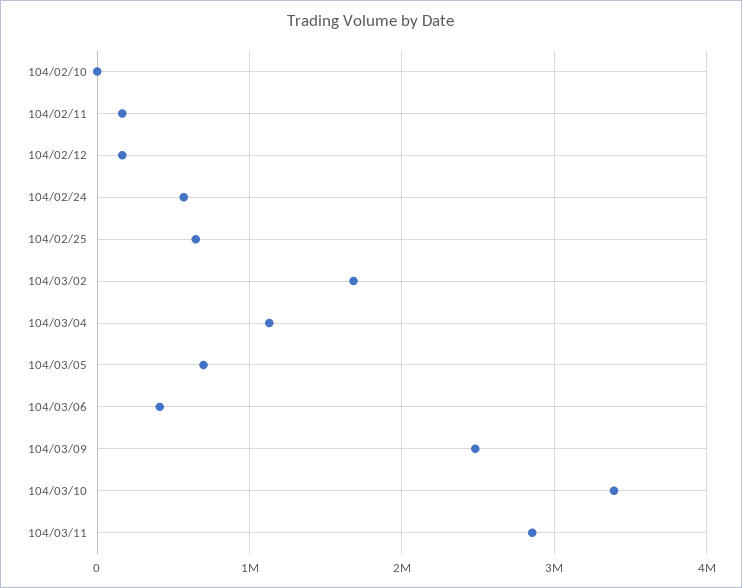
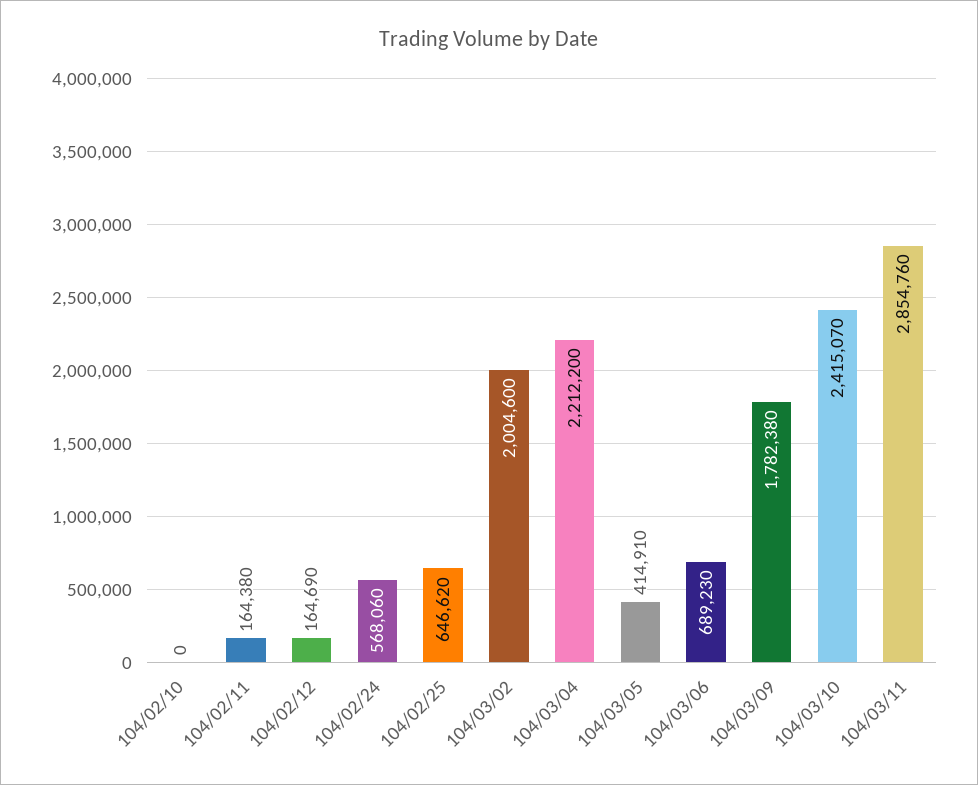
  {
    "104/02/10": 0,
    "104/02/11": 164380,
    "104/02/12": 164690,
    "104/02/24": 568060,
    "104/02/25": 646620,
-   "104/03/02": 1700000,
+   "104/03/02": 2004600,
-   "104/03/04": 1100000,
+   "104/03/04": 2212200,
-   "104/03/05": 700000,
+   "104/03/05": 414910,
-   "104/03/06": 400000,
+   "104/03/06": 689230,
-   "104/03/09": 2500000,
+   "104/03/09": 1782380,
-   "104/03/10": 3400000,
+   "104/03/10": 2415070,
    "104/03/11": 2854760
  }

